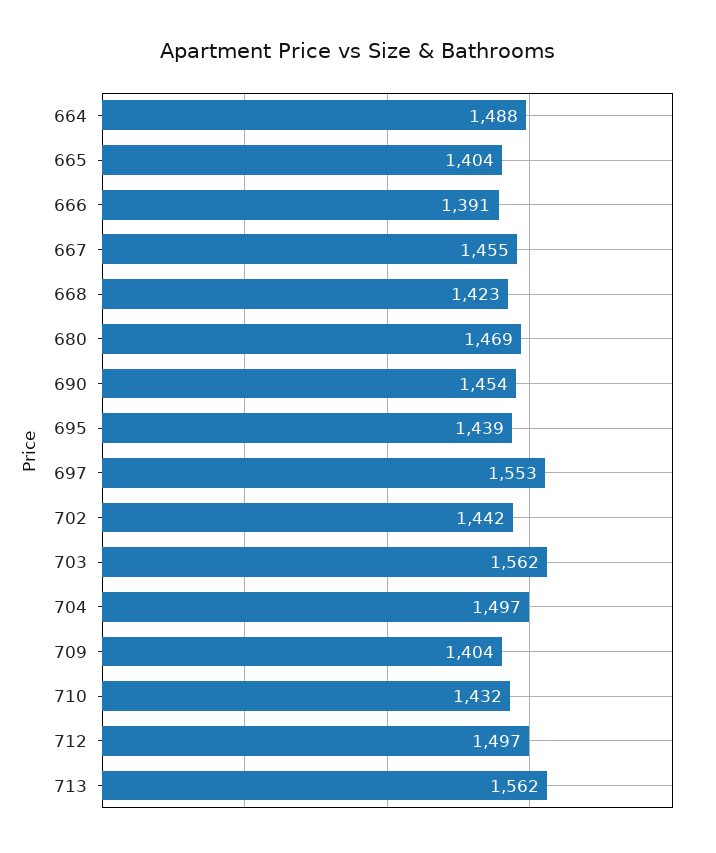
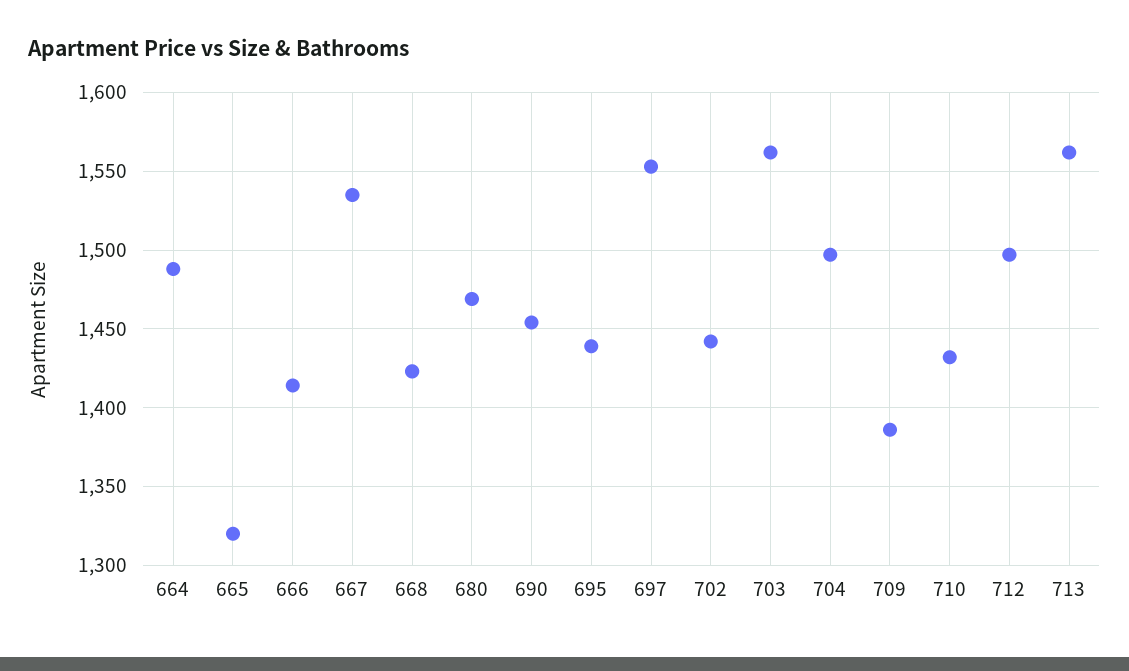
  {
    "664": 1488,
-   "665": 1404,
+   "665": 1320,
-   "666": 1391,
+   "666": 1415,
-   "667": 1455,
+   "667": 1535,
    "668": 1423,
    "680": 1469,
    "690": 1454,
    "695": 1439,
    "697": 1553,
    "702": 1442,
    "703": 1562,
    "704": 1497,
-   "709": 1404,
+   "709": 1385,
    "710": 1432,
    "712": 1497,
    "713": 1562
  }

